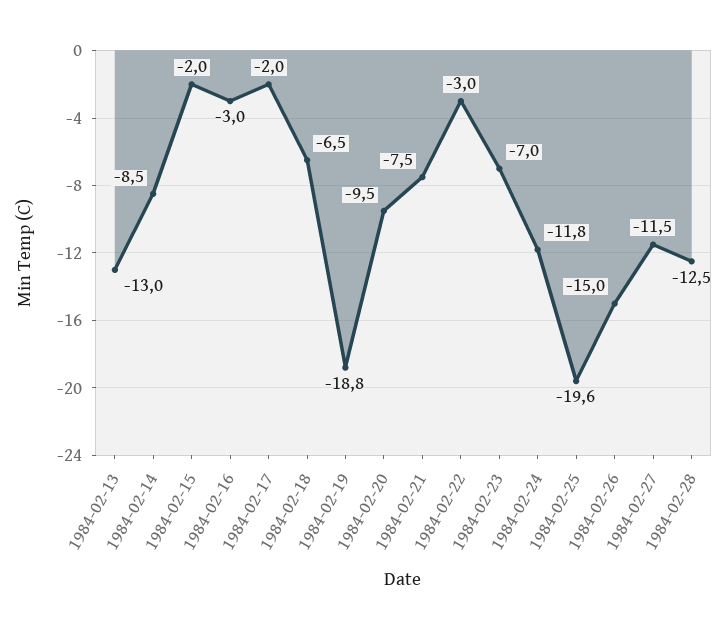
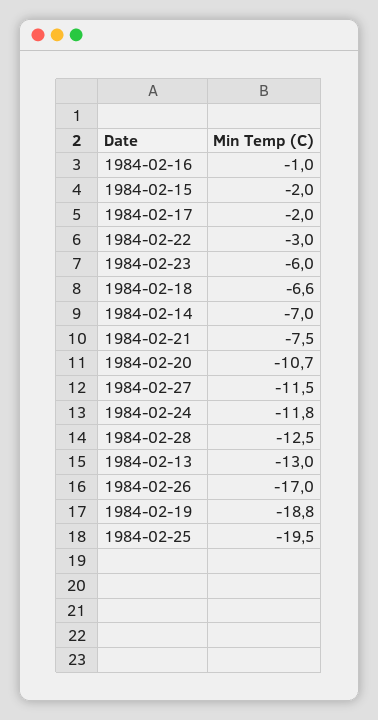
  {
    "1984-02-13": -13,
-   "1984-02-14": -8.5,
+   "1984-02-14": -7,
    "1984-02-15": -2,
-   "1984-02-16": -3,
+   "1984-02-16": -1,
    "1984-02-17": -2,
-   "1984-02-18": -6.5,
+   "1984-02-18": -6.6,
    "1984-02-19": -18.8,
-   "1984-02-20": -9.5,
+   "1984-02-20": -10.7,
    "1984-02-21": -7.5,
    "1984-02-22": -3,
-   "1984-02-23": -7,
+   "1984-02-23": -6,
    "1984-02-24": -11.8,
-   "1984-02-25": -19.6,
+   "1984-02-25": -19.5,
-   "1984-02-26": -15,
+   "1984-02-26": -17,
    "1984-02-27": -11.5,
    "1984-02-28": -12.5
  }

